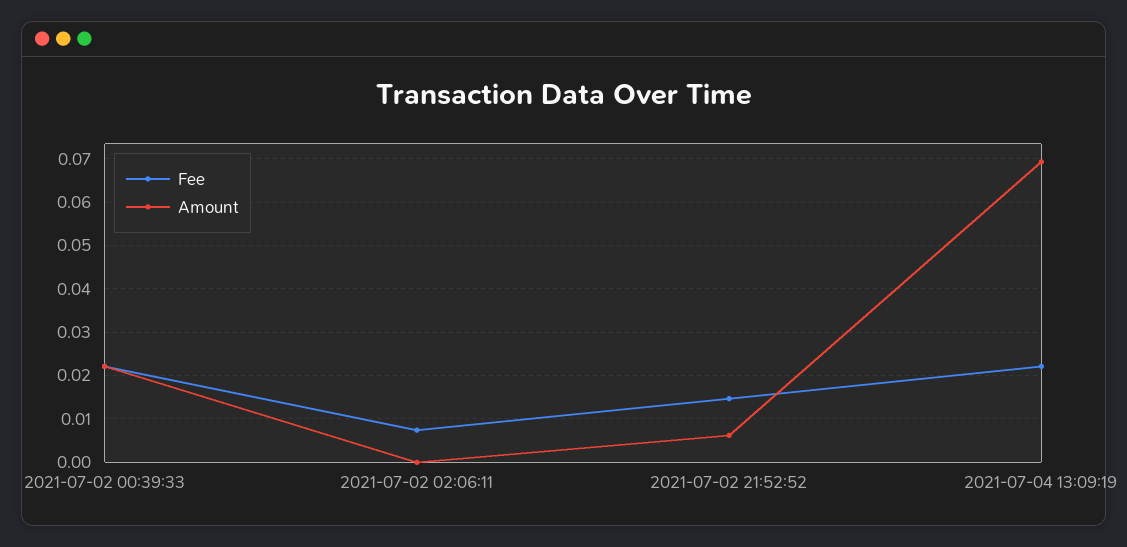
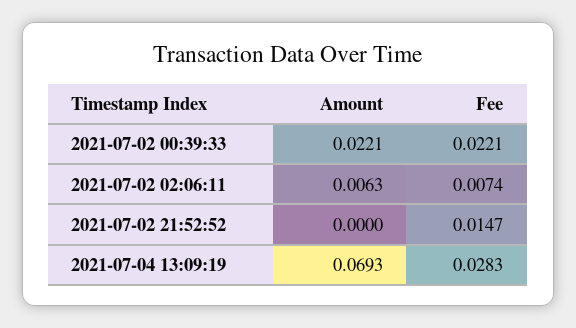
  {
    "Fee": {
      "2021-07-02 00:39:33": 0.0221,
      "2021-07-02 02:06:11": 0.0074,
      "2021-07-02 21:52:52": 0.0147,
-     "2021-07-04 13:09:19": 0.022
+     "2021-07-04 13:09:19": 0.0283
    },
    "Amount": {
      "2021-07-02 00:39:33": 0.0221,
-     "2021-07-02 02:06:11": 0,
+     "2021-07-02 02:06:11": 0.0063,
-     "2021-07-02 21:52:52": 0.006,
+     "2021-07-02 21:52:52": 0,
      "2021-07-04 13:09:19": 0.0693
    }
  }

